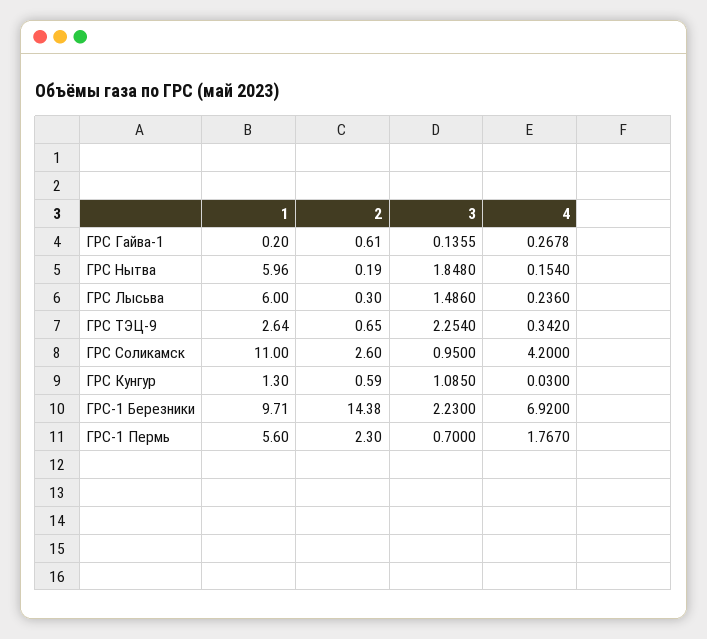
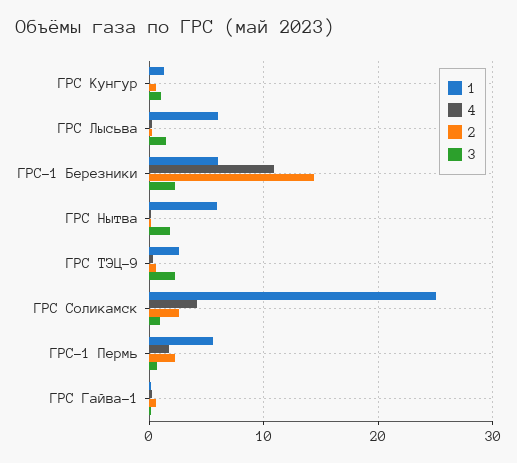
  {
    "1": {
      "ГРС Гайва-1": 0.2,
      "ГРС Нытва": 5.96,
      "ГРС Лысьва": 6,
      "ГРС ТЭЦ-9": 2.64,
-     "ГРС Соликамск": 11,
+     "ГРС Соликамск": 25,
      "ГРС Кунгур": 1.3,
-     "ГРС-1 Березники": 9.71,
+     "ГРС-1 Березники": 6,
      "ГРС-1 Пермь": 5.6
    },
    "2": {
      "ГРС Гайва-1": 0.61,
      "ГРС Нытва": 0.19,
      "ГРС Лысьва": 0.3,
      "ГРС ТЭЦ-9": 0.65,
      "ГРС Соликамск": 2.6,
      "ГРС Кунгур": 0.59,
      "ГРС-1 Березники": 14.38,
      "ГРС-1 Пермь": 2.3
    },
    "3": {
      "ГРС Гайва-1": 0.1355,
      "ГРС Нытва": 1.848,
      "ГРС Лысьва": 1.486,
      "ГРС ТЭЦ-9": 2.254,
      "ГРС Соликамск": 0.95,
      "ГРС Кунгур": 1.085,
      "ГРС-1 Березники": 2.23,
      "ГРС-1 Пермь": 0.7
    },
    "4": {
      "ГРС Гайва-1": 0.2678,
      "ГРС Нытва": 0.154,
      "ГРС Лысьва": 0.236,
      "ГРС ТЭЦ-9": 0.342,
      "ГРС Соликамск": 4.2,
      "ГРС Кунгур": 0.03,
-     "ГРС-1 Березники": 6.92,
+     "ГРС-1 Березники": 11,
      "ГРС-1 Пермь": 1.767
    }
  }

